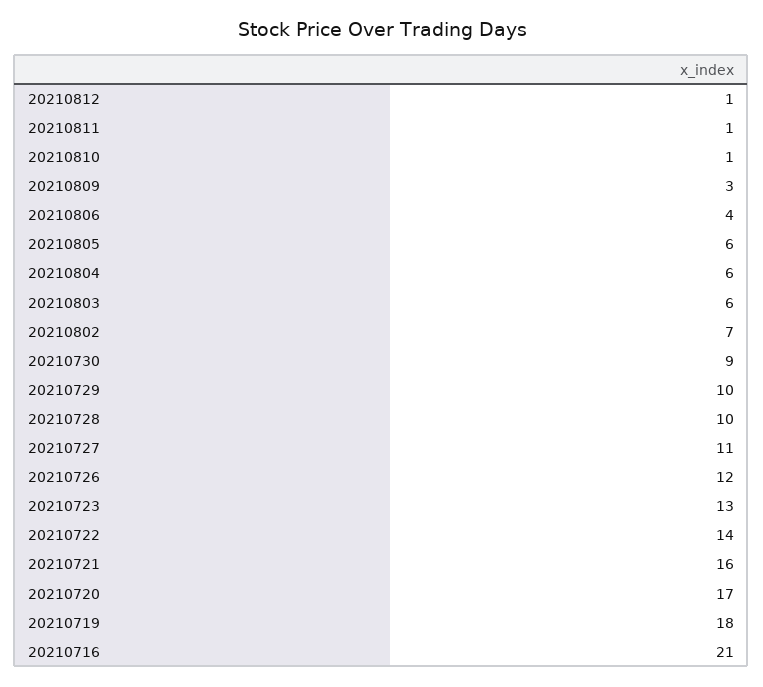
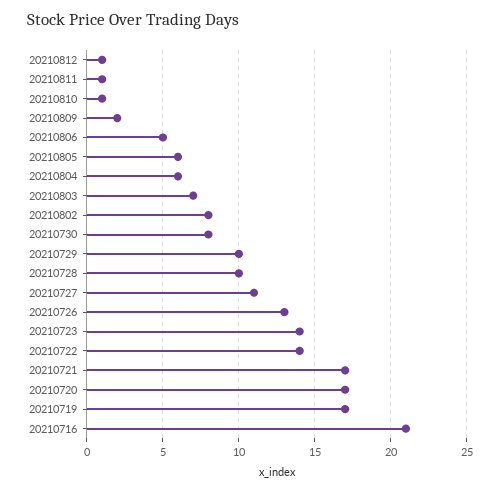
  {
    "20210812": 1,
    "20210811": 1,
    "20210810": 1,
-   "20210809": 3,
+   "20210809": 2,
-   "20210806": 4,
+   "20210806": 5,
    "20210805": 6,
    "20210804": 6,
-   "20210803": 6,
+   "20210803": 7,
-   "20210802": 7,
+   "20210802": 8,
-   "20210730": 9,
+   "20210730": 8,
    "20210729": 10,
    "20210728": 10,
    "20210727": 11,
-   "20210726": 12,
+   "20210726": 13,
-   "20210723": 13,
+   "20210723": 14,
    "20210722": 14,
-   "20210721": 16,
+   "20210721": 17,
    "20210720": 17,
-   "20210719": 18,
+   "20210719": 17,
    "20210716": 21
  }

